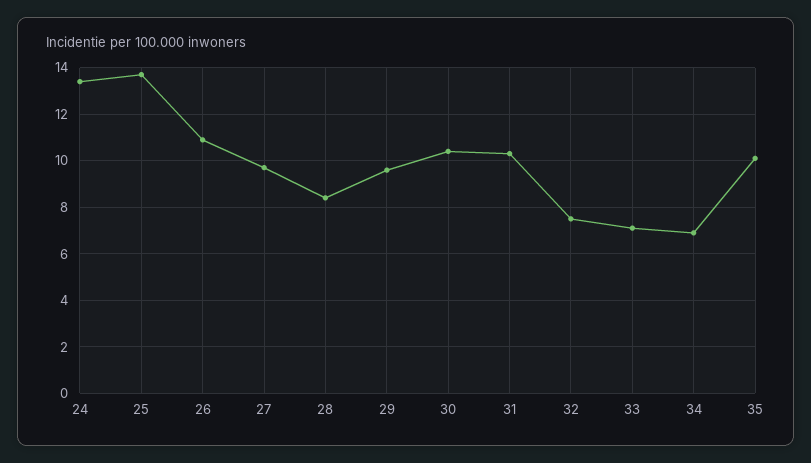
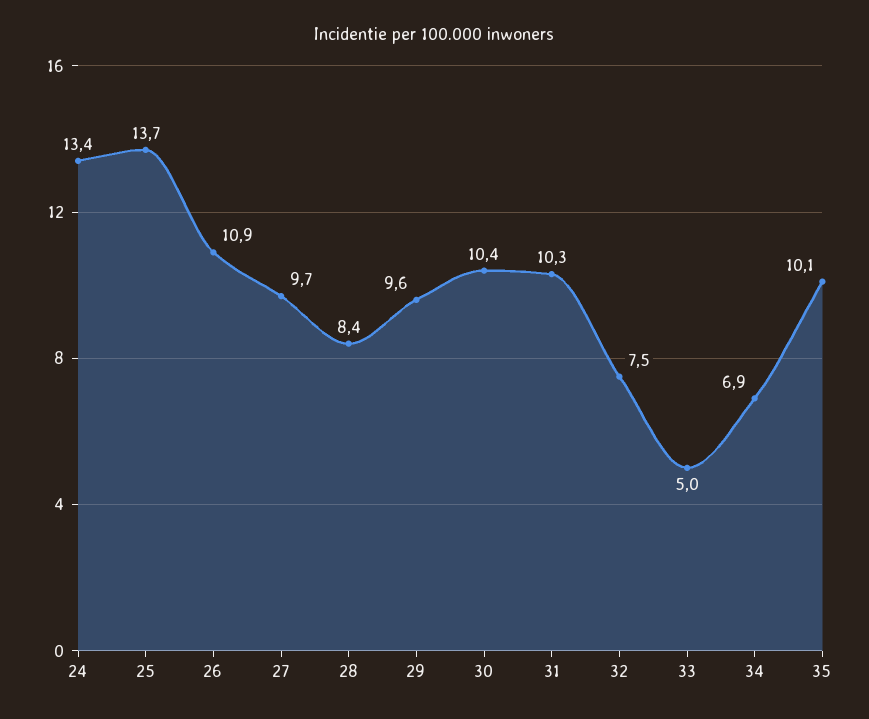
  {
    "24": 13.4,
    "25": 13.7,
    "26": 10.9,
    "27": 9.7,
    "28": 8.4,
    "29": 9.6,
    "30": 10.4,
    "31": 10.3,
    "32": 7.5,
-   "33": 7,
+   "33": 5,
    "34": 6.9,
    "35": 10.1
  }

